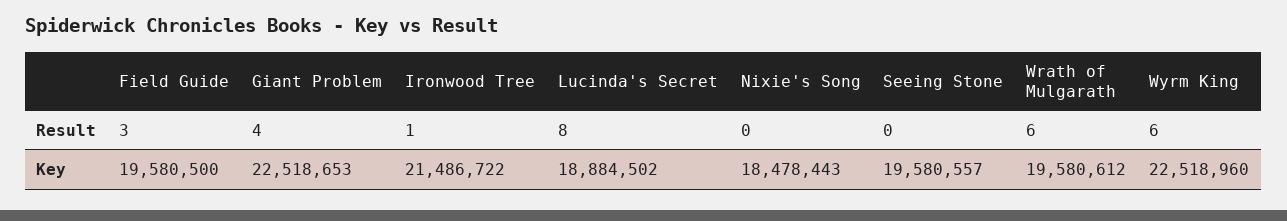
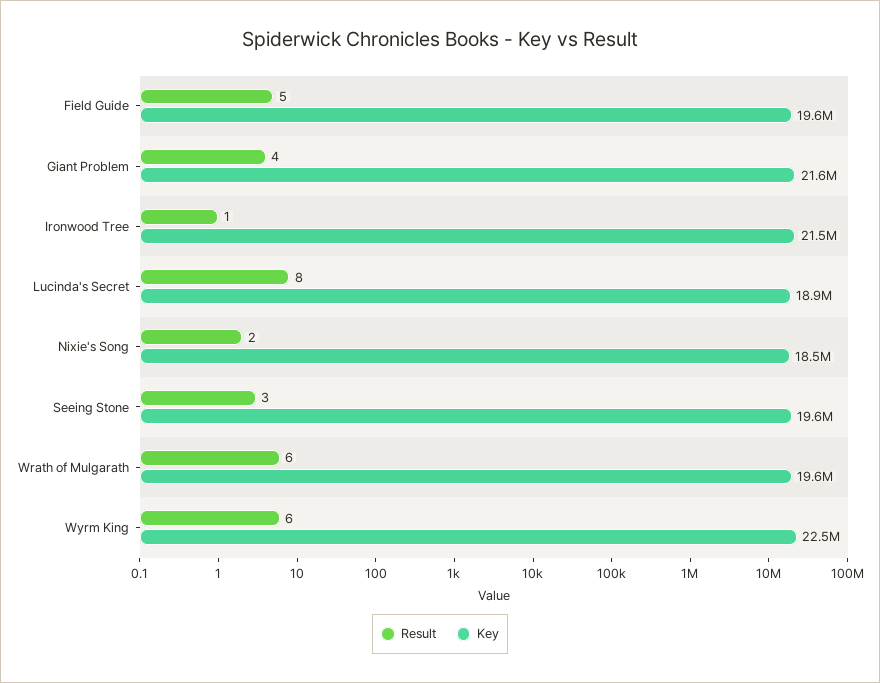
  {
    "Result": {
-     "Field Guide": 3,
+     "Field Guide": 5,
      "Giant Problem": 4,
      "Ironwood Tree": 1,
      "Lucinda's Secret": 8,
-     "Nixie's Song": 0,
+     "Nixie's Song": 2,
-     "Seeing Stone": 0,
+     "Seeing Stone": 3,
      "Wrath of Mulgarath": 6,
      "Wyrm King": 6
    },
    "Key": {
      "Field Guide": 19580500,
-     "Giant Problem": 22518653,
+     "Giant Problem": 21600000,
      "Ironwood Tree": 21486722,
      "Lucinda's Secret": 18884502,
      "Nixie's Song": 18478443,
      "Seeing Stone": 19580557,
      "Wrath of Mulgarath": 19580612,
      "Wyrm King": 22518960
    }
  }

